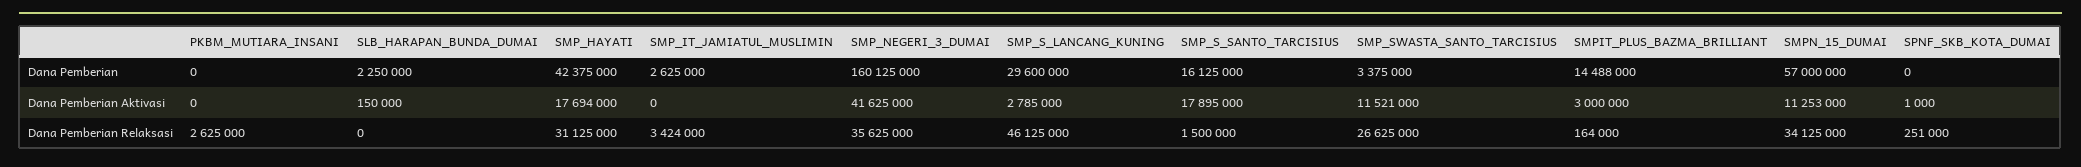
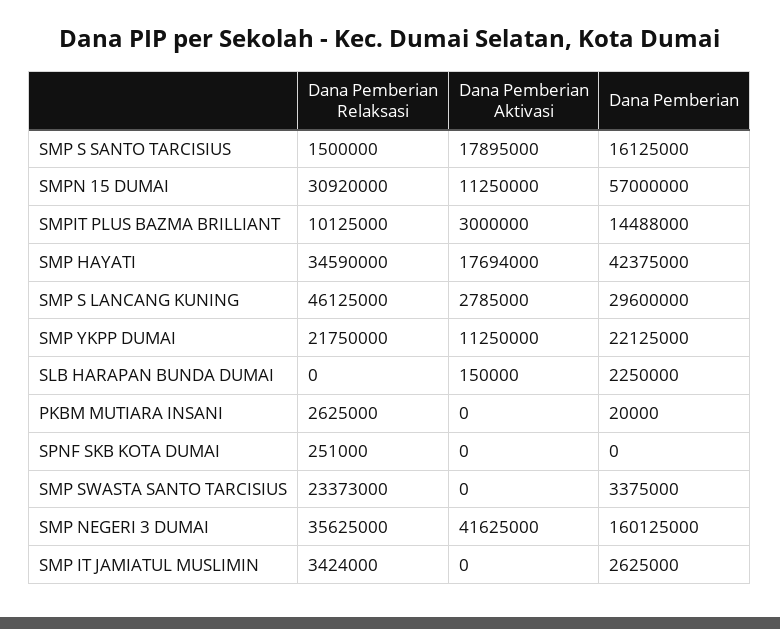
  {
    "PKBM_MUTIARA_INSANI": {
-     "Dana Pemberian": 0,
+     "Dana Pemberian": 20000,
      "Dana Pemberian Aktivasi": 0,
      "Dana Pemberian Relaksasi": 2625000
    },
    "SLB_HARAPAN_BUNDA_DUMAI": {
      "Dana Pemberian": 2250000,
      "Dana Pemberian Aktivasi": 150000,
      "Dana Pemberian Relaksasi": 0
    },
    "SMP_HAYATI": {
      "Dana Pemberian": 42375000,
      "Dana Pemberian Aktivasi": 17694000,
-     "Dana Pemberian Relaksasi": 31125000
+     "Dana Pemberian Relaksasi": 34590000
    },
    "SMP_IT_JAMIATUL_MUSLIMIN": {
      "Dana Pemberian": 2625000,
      "Dana Pemberian Aktivasi": 0,
      "Dana Pemberian Relaksasi": 3424000
    },
    "SMP_NEGERI_3_DUMAI": {
      "Dana Pemberian": 160125000,
      "Dana Pemberian Aktivasi": 41625000,
      "Dana Pemberian Relaksasi": 35625000
    },
    "SMP_S_LANCANG_KUNING": {
      "Dana Pemberian": 29600000,
      "Dana Pemberian Aktivasi": 2785000,
      "Dana Pemberian Relaksasi": 46125000
    },
    "SMP_S_SANTO_TARCISIUS": {
      "Dana Pemberian": 16125000,
      "Dana Pemberian Aktivasi": 17895000,
      "Dana Pemberian Relaksasi": 1500000
    },
    "SMP_SWASTA_SANTO_TARCISIUS": {
      "Dana Pemberian": 3375000,
-     "Dana Pemberian Aktivasi": 11521000,
+     "Dana Pemberian Aktivasi": 0,
-     "Dana Pemberian Relaksasi": 26625000
+     "Dana Pemberian Relaksasi": 23373000
    },
    "SMPIT_PLUS_BAZMA_BRILLIANT": {
      "Dana Pemberian": 14488000,
      "Dana Pemberian Aktivasi": 3000000,
-     "Dana Pemberian Relaksasi": 164000
+     "Dana Pemberian Relaksasi": 10125000
    },
    "SMPN_15_DUMAI": {
      "Dana Pemberian": 57000000,
-     "Dana Pemberian Aktivasi": 11253000,
+     "Dana Pemberian Aktivasi": 11250000,
-     "Dana Pemberian Relaksasi": 34125000
+     "Dana Pemberian Relaksasi": 30920000
    },
    "SPNF_SKB_KOTA_DUMAI": {
      "Dana Pemberian": 0,
-     "Dana Pemberian Aktivasi": 1000,
+     "Dana Pemberian Aktivasi": 0,
      "Dana Pemberian Relaksasi": 251000
-   }
+   },
+   "SMP YKPP DUMAI": {
+     "Dana Pemberian Relaksasi": 21750000,
+     "Dana Pemberian Aktivasi": 11250000,
+     "Dana Pemberian": 22125000
+   }
  }

